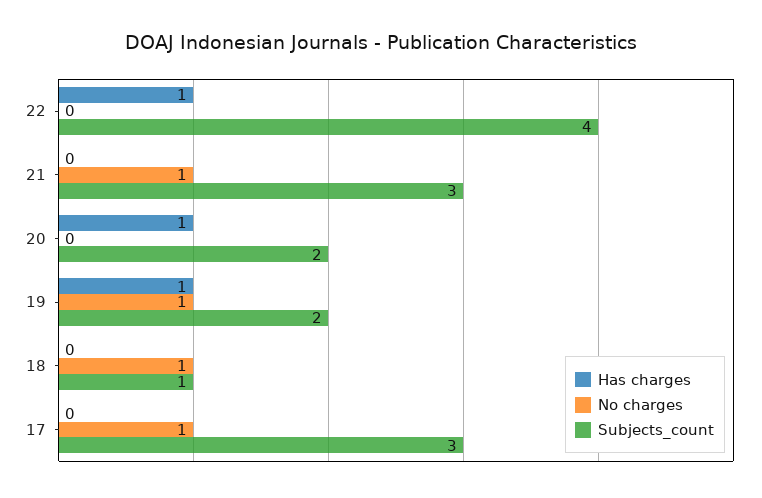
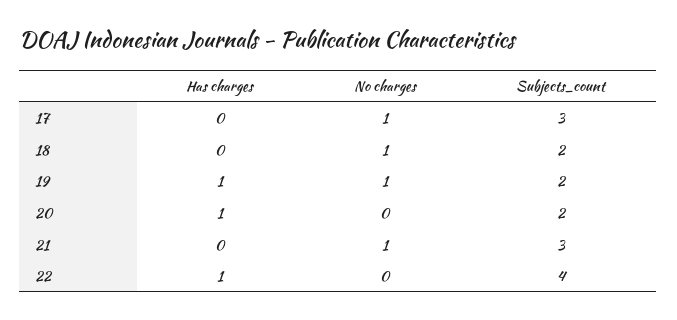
  {
    "Has charges": {
      "22": 1,
      "21": 0,
      "20": 1,
      "19": 1,
      "18": 0,
      "17": 0
    },
    "No charges": {
      "22": 0,
      "21": 1,
      "20": 0,
      "19": 1,
      "18": 1,
      "17": 1
    },
    "Subjects_count": {
      "22": 4,
      "21": 3,
      "20": 2,
      "19": 2,
-     "18": 1,
+     "18": 2,
      "17": 3
    }
  }

